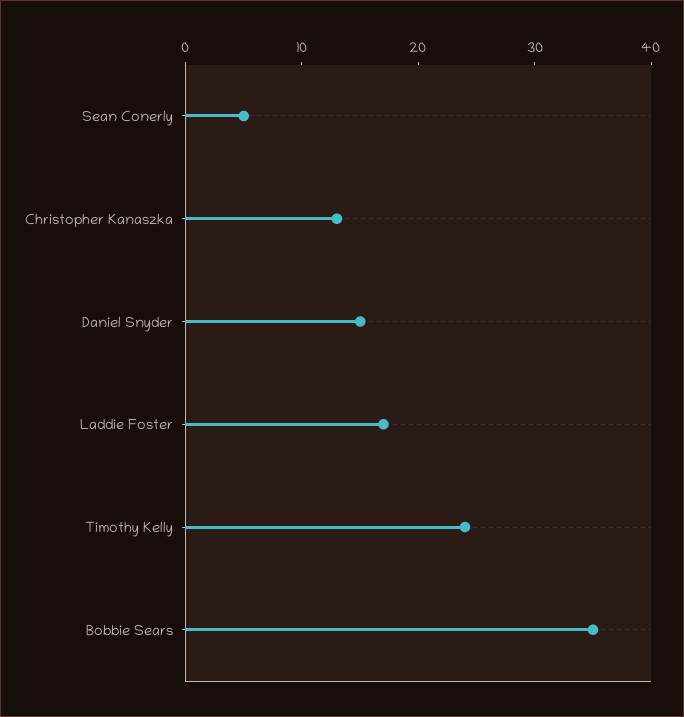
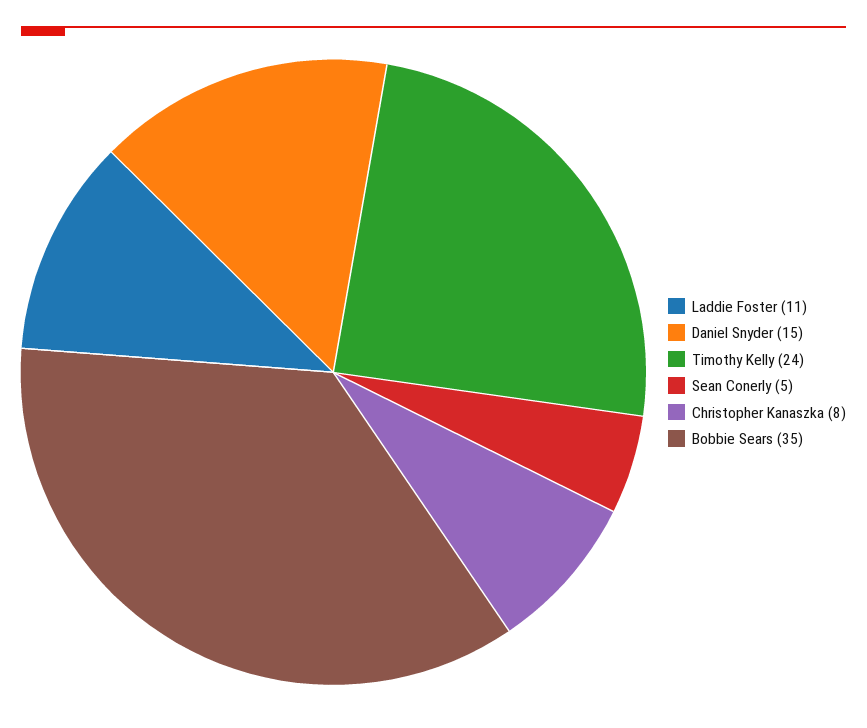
  {
    "Sean Conerly": 5,
-   "Christopher Kanaszka": 13,
+   "Christopher Kanaszka": 8,
    "Daniel Snyder": 15,
-   "Laddie Foster": 17,
+   "Laddie Foster": 11,
    "Timothy Kelly": 24,
    "Bobbie Sears": 35
  }

